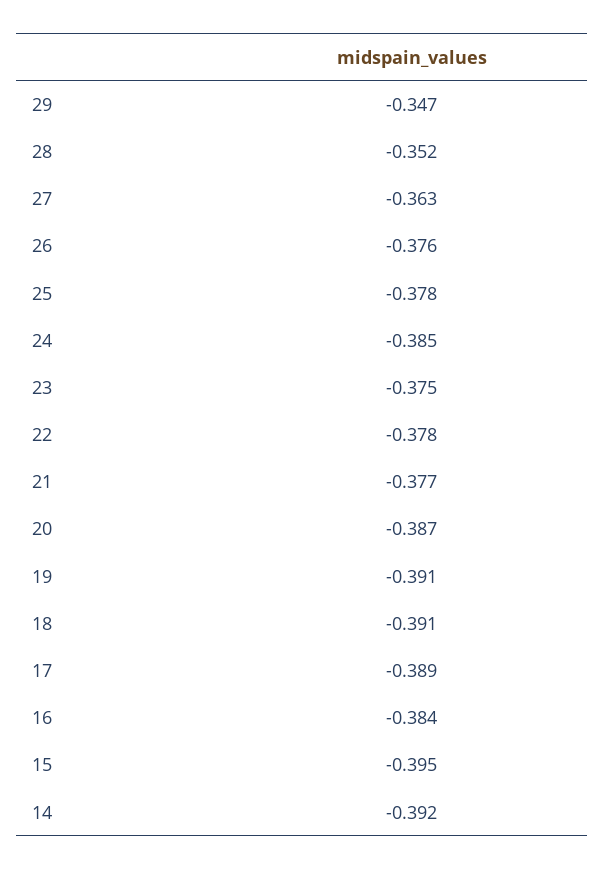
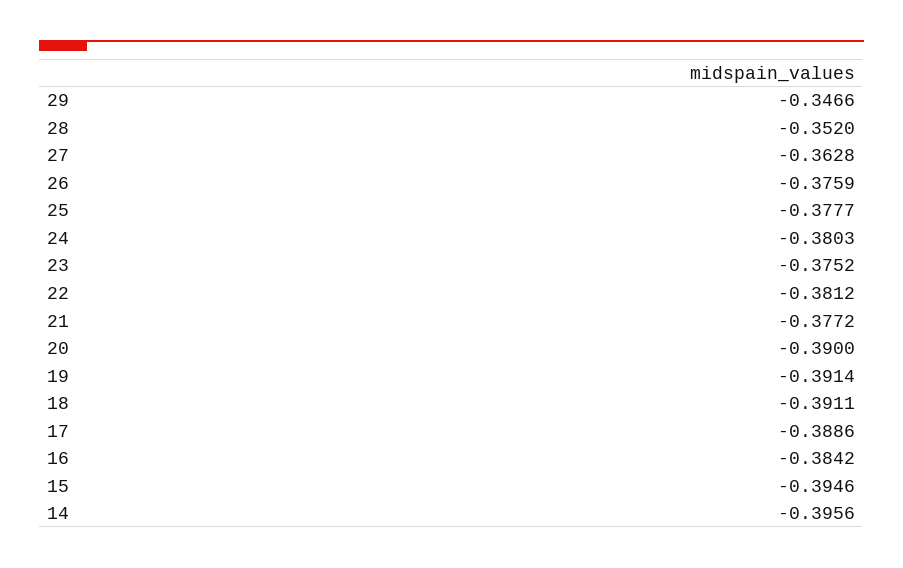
  {
    "29": -0.3466,
    "28": -0.352,
    "27": -0.3628,
    "26": -0.3759,
    "25": -0.3777,
-   "24": -0.385,
+   "24": -0.3803,
    "23": -0.3752,
-   "22": -0.378,
+   "22": -0.3812,
    "21": -0.3772,
-   "20": -0.387,
+   "20": -0.39,
    "19": -0.3914,
    "18": -0.3911,
    "17": -0.3886,
    "16": -0.3842,
    "15": -0.3946,
-   "14": -0.392
+   "14": -0.3956
  }

